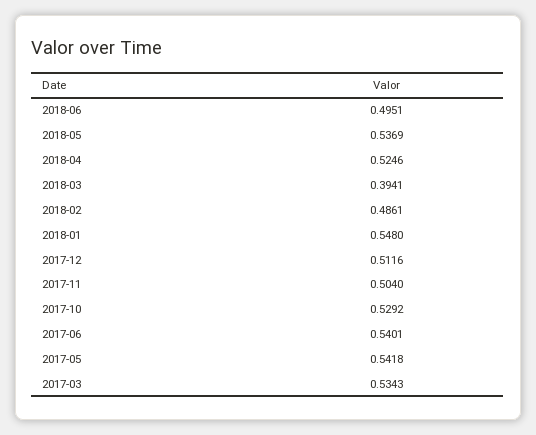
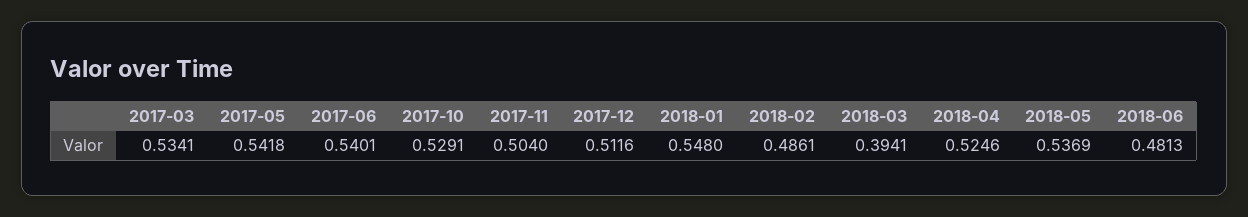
  {
-   "2018-06": 0.4951,
+   "2018-06": 0.4813,
    "2018-05": 0.5369,
    "2018-04": 0.5246,
    "2018-03": 0.3941,
    "2018-02": 0.4861,
    "2018-01": 0.548,
    "2017-12": 0.5116,
    "2017-11": 0.504,
-   "2017-10": 0.5292,
+   "2017-10": 0.5291,
    "2017-06": 0.5401,
    "2017-05": 0.5418,
-   "2017-03": 0.5343
+   "2017-03": 0.5341
  }

